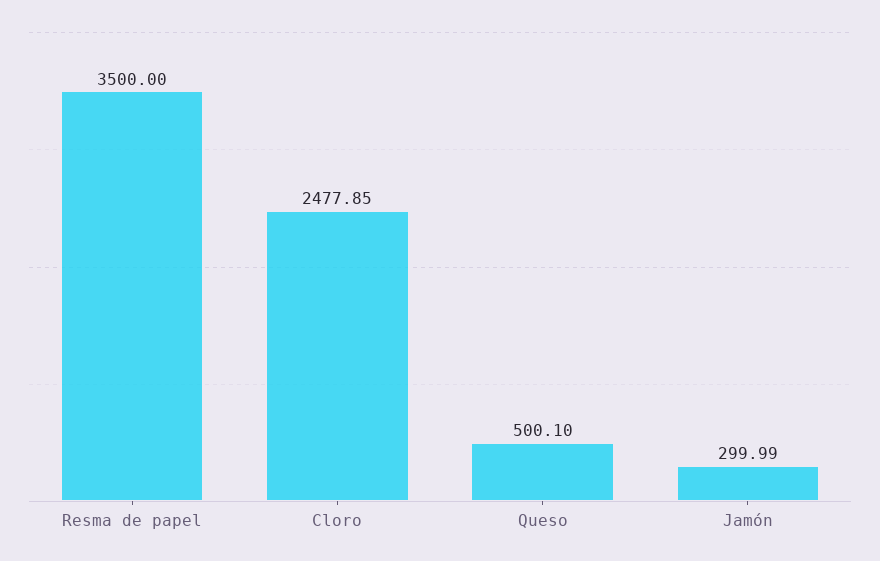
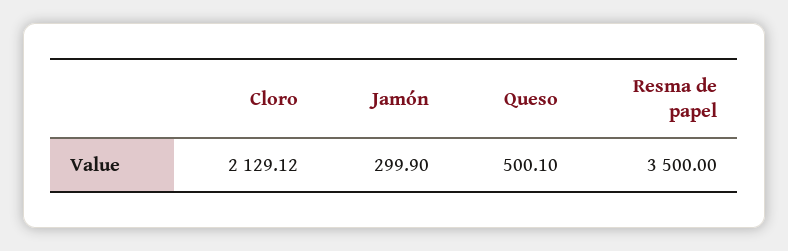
  {
    "Resma de papel": 3500,
-   "Cloro": 2477.85,
+   "Cloro": 2129.12,
    "Queso": 500.1,
-   "Jamón": 299.99
+   "Jamón": 299.9
  }

